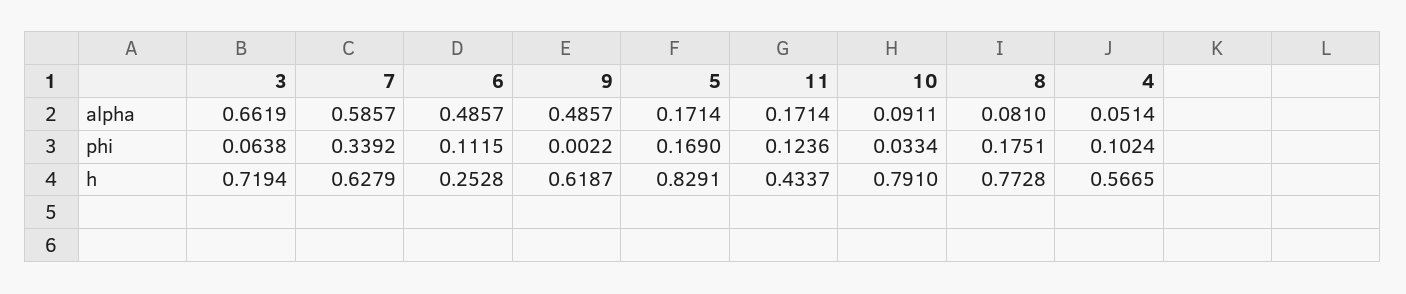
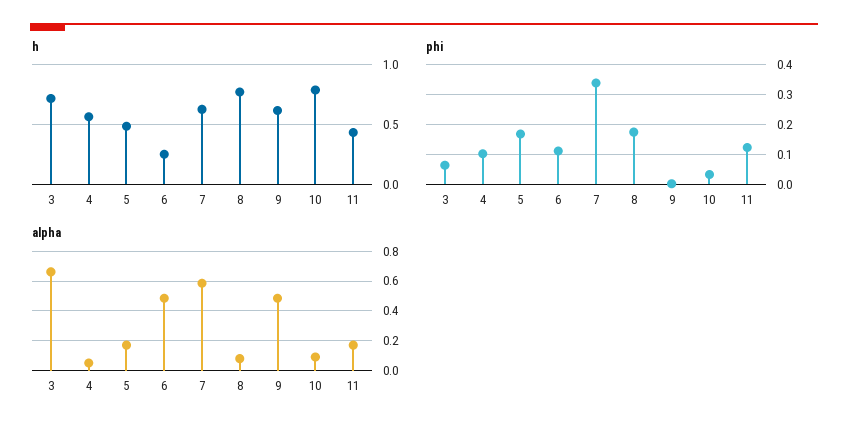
  {
    "alpha": {
      "3": 0.6619,
      "7": 0.5857,
      "6": 0.4857,
      "9": 0.4857,
      "5": 0.1714,
      "11": 0.1714,
      "10": 0.0911,
      "8": 0.081,
      "4": 0.0514
    },
    "phi": {
      "3": 0.0638,
      "7": 0.3392,
      "6": 0.1115,
      "9": 0.0022,
      "5": 0.169,
      "11": 0.1236,
      "10": 0.0334,
      "8": 0.1751,
      "4": 0.1024
    },
    "h": {
      "3": 0.7194,
      "7": 0.6279,
      "6": 0.2528,
      "9": 0.6187,
-     "5": 0.8291,
+     "5": 0.5,
      "11": 0.4337,
      "10": 0.791,
      "8": 0.7728,
      "4": 0.5665
    }
  }

